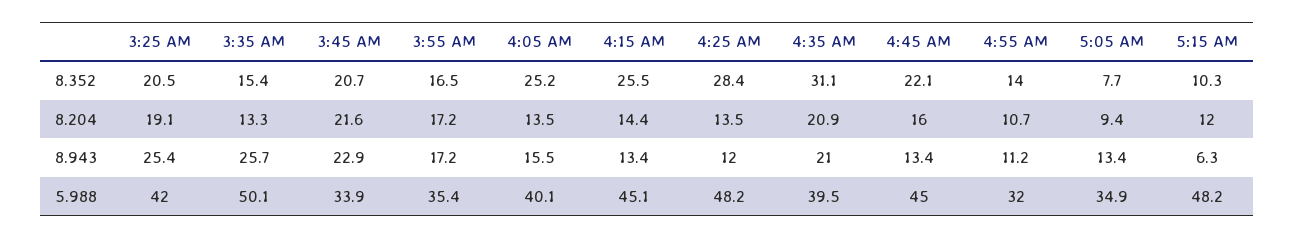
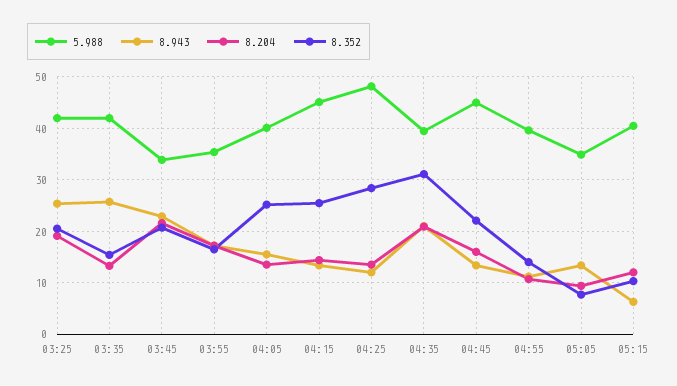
  {
    "8.352": {
      "3:25 AM": 20.5,
      "3:35 AM": 15.4,
      "3:45 AM": 20.7,
      "3:55 AM": 16.5,
      "4:05 AM": 25.2,
      "4:15 AM": 25.5,
      "4:25 AM": 28.4,
      "4:35 AM": 31.1,
      "4:45 AM": 22.1,
      "4:55 AM": 14,
      "5:05 AM": 7.7,
      "5:15 AM": 10.3
    },
    "8.204": {
      "3:25 AM": 19.1,
      "3:35 AM": 13.3,
      "3:45 AM": 21.6,
      "3:55 AM": 17.2,
      "4:05 AM": 13.5,
      "4:15 AM": 14.4,
      "4:25 AM": 13.5,
      "4:35 AM": 20.9,
      "4:45 AM": 16,
      "4:55 AM": 10.7,
      "5:05 AM": 9.4,
      "5:15 AM": 12
    },
    "8.943": {
      "3:25 AM": 25.4,
      "3:35 AM": 25.7,
      "3:45 AM": 22.9,
      "3:55 AM": 17.2,
      "4:05 AM": 15.5,
      "4:15 AM": 13.4,
      "4:25 AM": 12,
      "4:35 AM": 21,
      "4:45 AM": 13.4,
      "4:55 AM": 11.2,
      "5:05 AM": 13.4,
      "5:15 AM": 6.3
    },
    "5.988": {
      "3:25 AM": 42,
-     "3:35 AM": 50.1,
+     "3:35 AM": 42,
      "3:45 AM": 33.9,
      "3:55 AM": 35.4,
      "4:05 AM": 40.1,
      "4:15 AM": 45.1,
      "4:25 AM": 48.2,
      "4:35 AM": 39.5,
      "4:45 AM": 45,
-     "4:55 AM": 32,
+     "4:55 AM": 40,
      "5:05 AM": 34.9,
-     "5:15 AM": 48.2
+     "5:15 AM": 40
    }
  }

